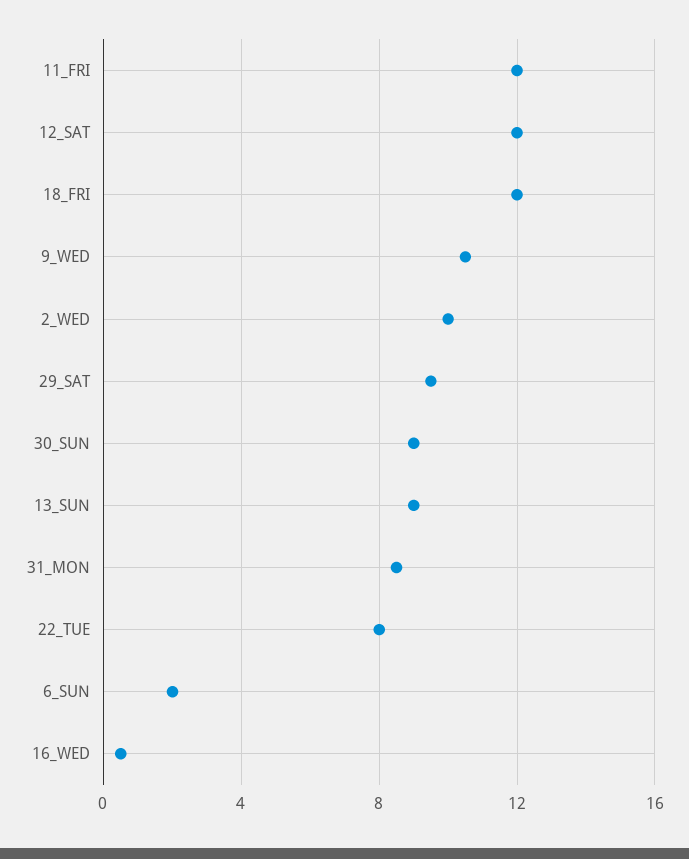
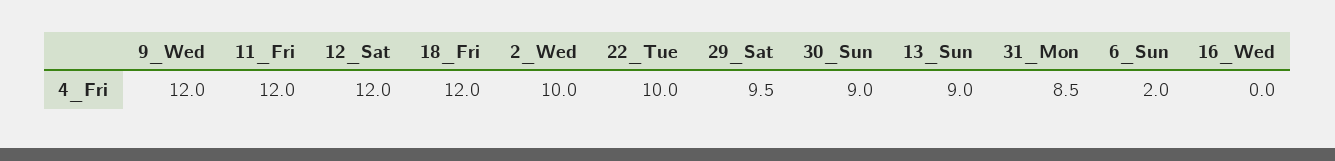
  {
    "11_FRI": 12,
    "12_SAT": 12,
    "18_FRI": 12,
-   "9_WED": 10.5,
+   "9_WED": 12,
    "2_WED": 10,
    "29_SAT": 9.5,
    "30_SUN": 9,
    "13_SUN": 9,
    "31_MON": 8.5,
-   "22_TUE": 8,
+   "22_TUE": 10,
    "6_SUN": 2,
-   "16_WED": 0.5
+   "16_WED": 0
  }

